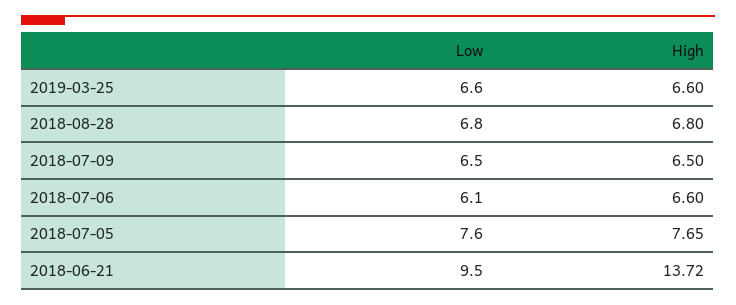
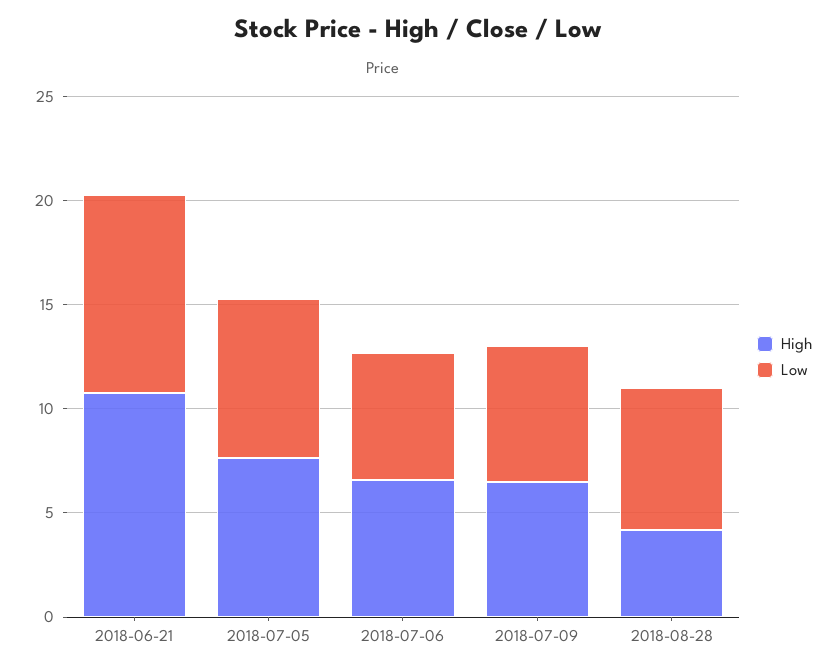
  {
    "Low": {
-     "2019-03-25": 6.6,
      "2018-08-28": 6.8,
      "2018-07-09": 6.5,
      "2018-07-06": 6.1,
      "2018-07-05": 7.6,
      "2018-06-21": 9.5
    },
    "High": {
-     "2019-03-25": 6.6,
-     "2018-08-28": 6.8,
+     "2018-08-28": 4,
      "2018-07-09": 6.5,
      "2018-07-06": 6.6,
      "2018-07-05": 7.65,
-     "2018-06-21": 13.72
+     "2018-06-21": 11
    }
  }

